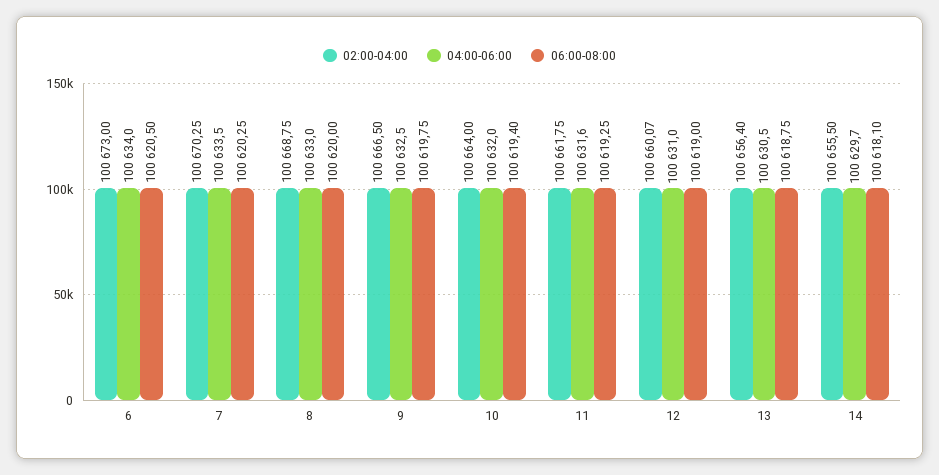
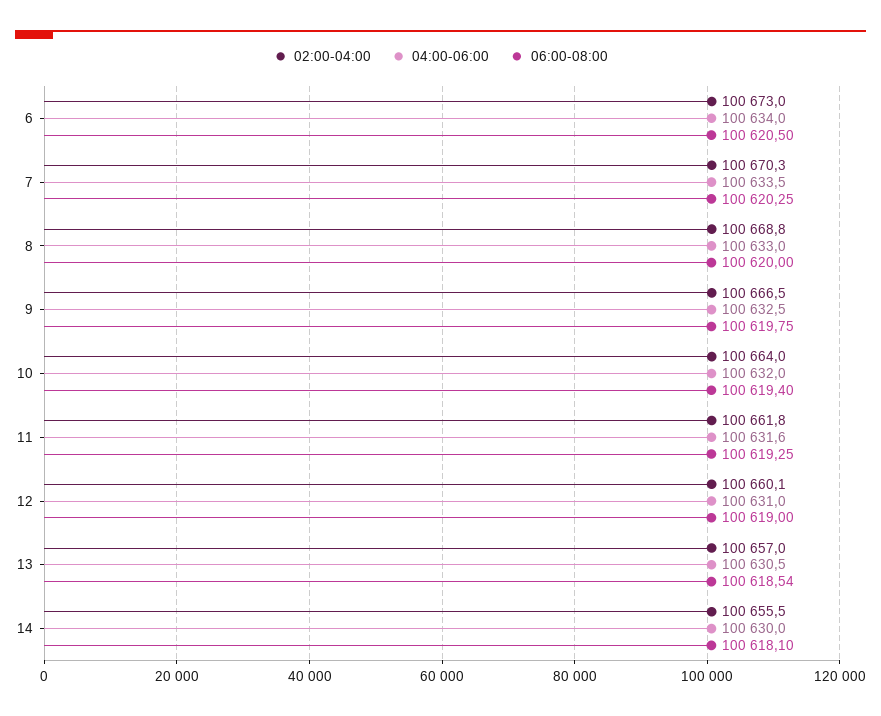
  {
    "02:00-04:00": {
      "6": 100673,
      "7": 100670.25,
      "8": 100668.75,
      "9": 100666.5,
      "10": 100664,
      "11": 100661.75,
      "12": 100660.07,
-     "13": 100656.4,
+     "13": 100657,
      "14": 100655.5
    },
    "04:00-06:00": {
      "6": 100634,
      "7": 100633.5,
      "8": 100633,
      "9": 100632.5,
      "10": 100632,
      "11": 100631.6,
      "12": 100631,
      "13": 100630.5,
-     "14": 100629.7
+     "14": 100630
    },
    "06:00-08:00": {
      "6": 100620.5,
      "7": 100620.25,
      "8": 100620,
      "9": 100619.75,
      "10": 100619.4,
      "11": 100619.25,
      "12": 100619,
-     "13": 100618.75,
+     "13": 100618.54,
      "14": 100618.1
    }
  }

